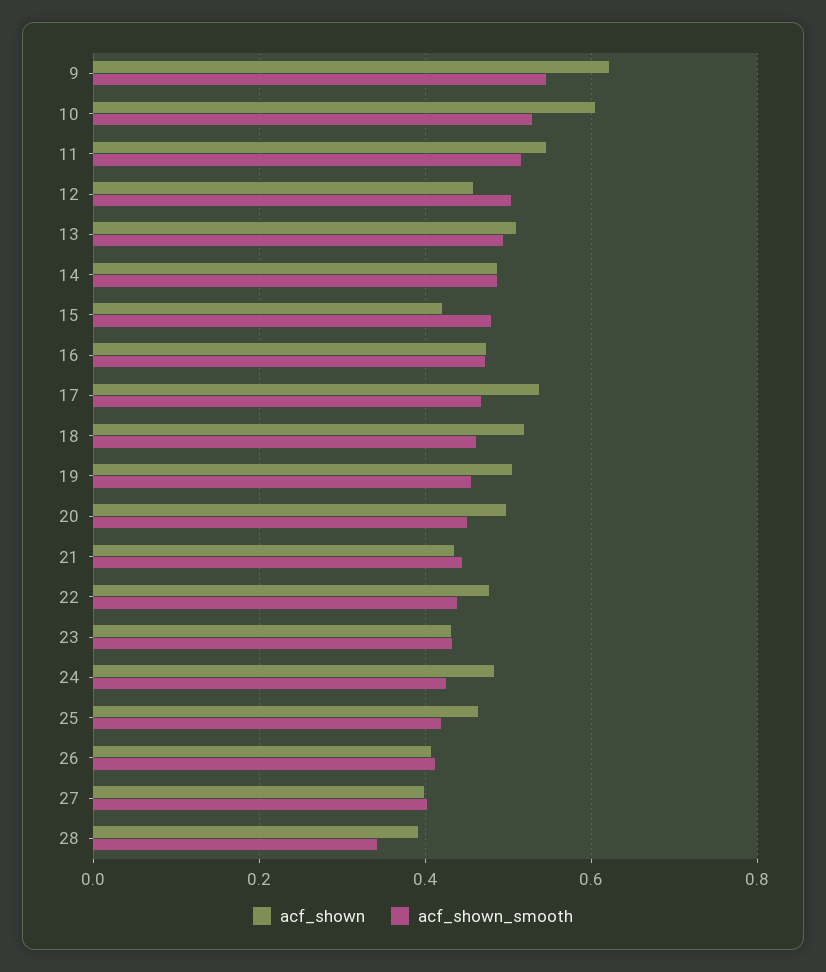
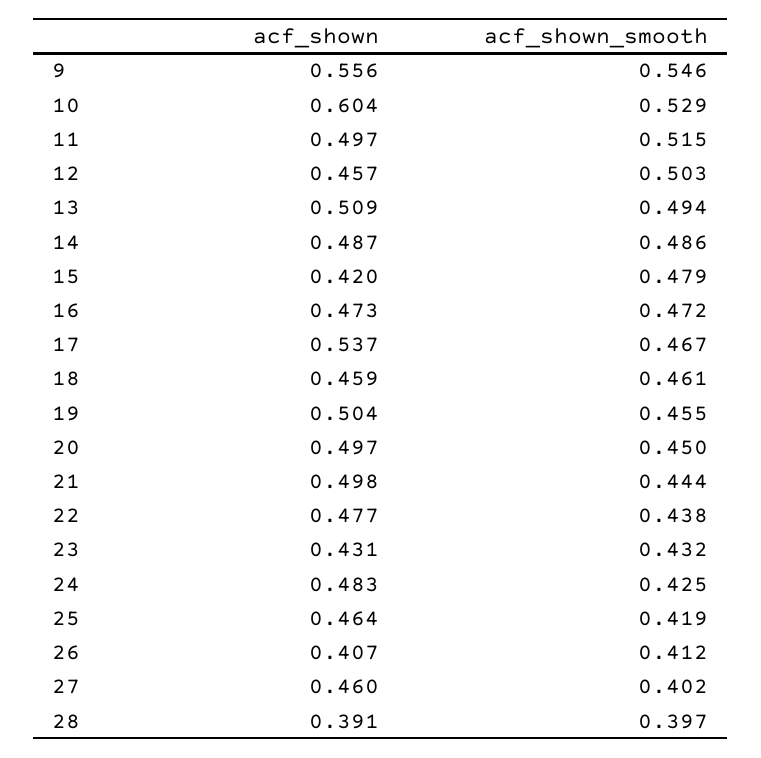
  {
    "acf_shown": {
-     "9": 0.62,
+     "9": 0.556,
      "10": 0.604,
-     "11": 0.54,
+     "11": 0.497,
      "12": 0.457,
      "13": 0.509,
      "14": 0.487,
      "15": 0.42,
      "16": 0.473,
      "17": 0.537,
-     "18": 0.52,
+     "18": 0.459,
      "19": 0.504,
      "20": 0.497,
-     "21": 0.44,
+     "21": 0.498,
      "22": 0.477,
      "23": 0.431,
      "24": 0.483,
      "25": 0.464,
      "26": 0.407,
-     "27": 0.4,
+     "27": 0.46,
      "28": 0.391
    },
    "acf_shown_smooth": {
      "9": 0.546,
      "10": 0.529,
      "11": 0.515,
      "12": 0.503,
      "13": 0.494,
      "14": 0.486,
      "15": 0.479,
      "16": 0.472,
      "17": 0.467,
      "18": 0.461,
      "19": 0.455,
      "20": 0.45,
      "21": 0.444,
      "22": 0.438,
      "23": 0.432,
      "24": 0.425,
      "25": 0.419,
      "26": 0.412,
      "27": 0.402,
-     "28": 0.34
+     "28": 0.397
    }
  }

